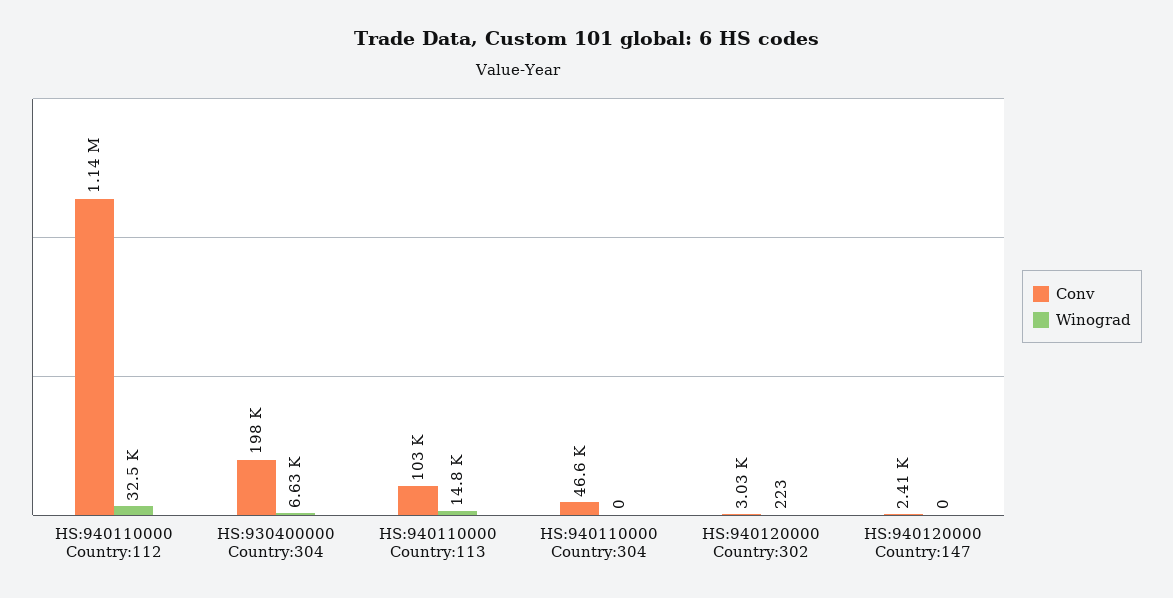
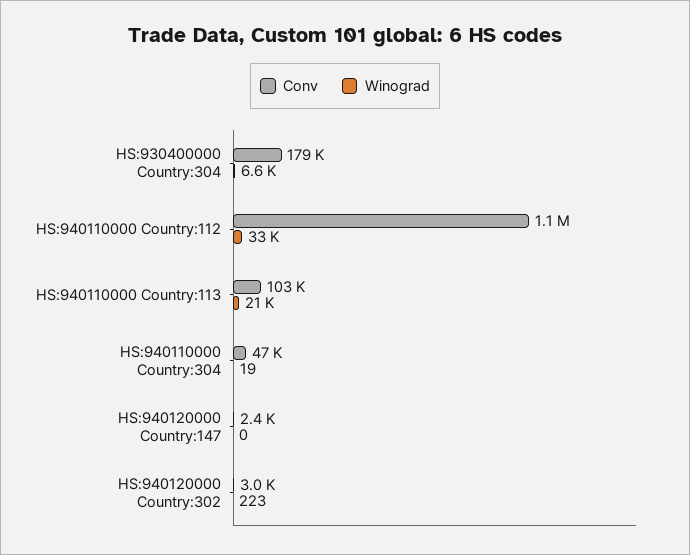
  {
    "Conv": {
      "HS:940110000 Country:112": 1140000,
-     "HS:930400000 Country:304": 198000,
+     "HS:930400000 Country:304": 179000,
      "HS:940110000 Country:113": 103000,
      "HS:940110000 Country:304": 46600,
      "HS:940120000 Country:302": 3030,
      "HS:940120000 Country:147": 2410
    },
    "Winograd": {
      "HS:940110000 Country:112": 32500,
      "HS:930400000 Country:304": 6630,
-     "HS:940110000 Country:113": 14800,
+     "HS:940110000 Country:113": 21000,
-     "HS:940110000 Country:304": 0,
+     "HS:940110000 Country:304": 19,
      "HS:940120000 Country:302": 223,
      "HS:940120000 Country:147": 0
    }
  }

